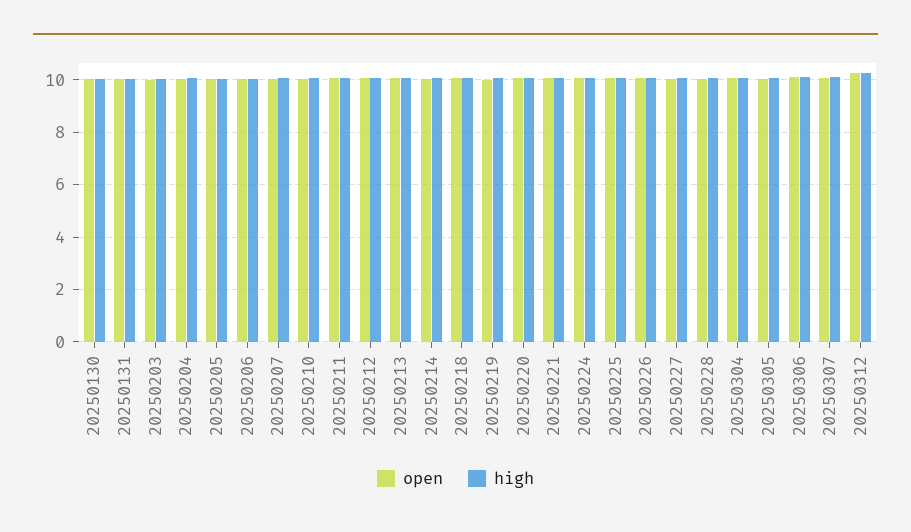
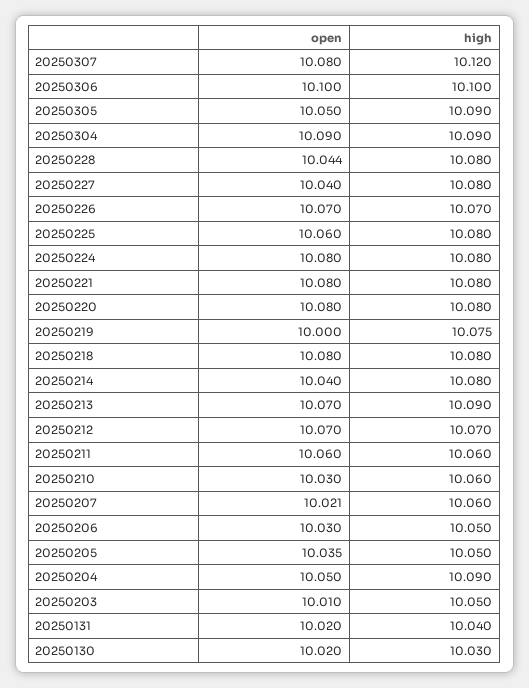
  {
    "open": {
      "20250130": 10.02,
      "20250131": 10.02,
      "20250203": 10.01,
      "20250204": 10.05,
      "20250205": 10.035,
      "20250206": 10.03,
      "20250207": 10.021,
      "20250210": 10.03,
      "20250211": 10.06,
      "20250212": 10.07,
      "20250213": 10.07,
      "20250214": 10.04,
      "20250218": 10.08,
      "20250219": 10,
      "20250220": 10.08,
      "20250221": 10.08,
      "20250224": 10.08,
      "20250225": 10.06,
      "20250226": 10.07,
      "20250227": 10.04,
      "20250228": 10.044,
      "20250304": 10.09,
      "20250305": 10.05,
      "20250306": 10.1,
-     "20250307": 10.08,
+     "20250307": 10.08
-     "20250312": 10.25
    },
    "high": {
      "20250130": 10.03,
      "20250131": 10.04,
      "20250203": 10.05,
      "20250204": 10.09,
      "20250205": 10.05,
      "20250206": 10.05,
      "20250207": 10.06,
      "20250210": 10.06,
      "20250211": 10.06,
      "20250212": 10.07,
      "20250213": 10.09,
      "20250214": 10.08,
      "20250218": 10.08,
      "20250219": 10.075,
      "20250220": 10.08,
      "20250221": 10.08,
      "20250224": 10.08,
      "20250225": 10.08,
      "20250226": 10.07,
      "20250227": 10.08,
      "20250228": 10.08,
      "20250304": 10.09,
      "20250305": 10.09,
      "20250306": 10.1,
-     "20250307": 10.12,
+     "20250307": 10.12
-     "20250312": 10.25
    }
  }

